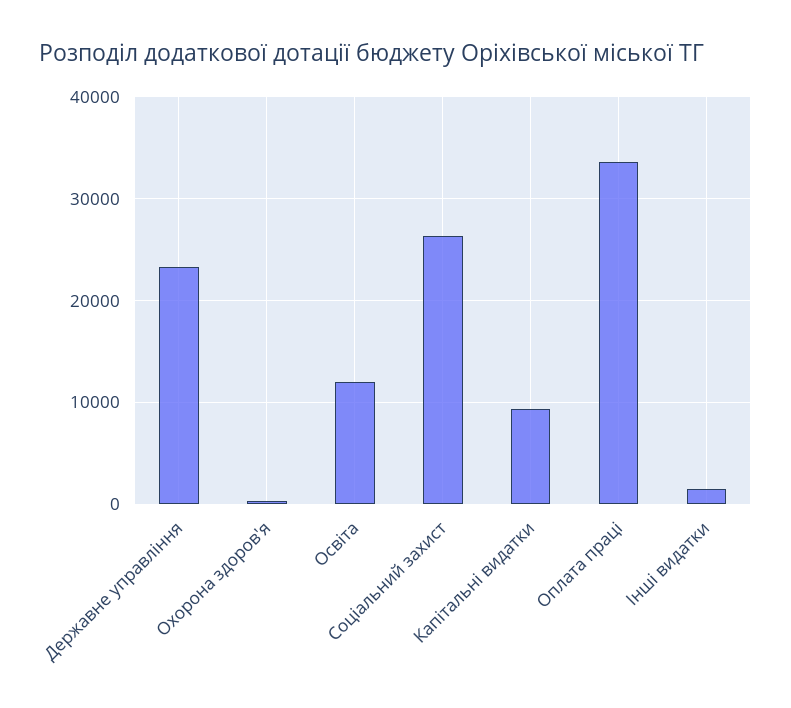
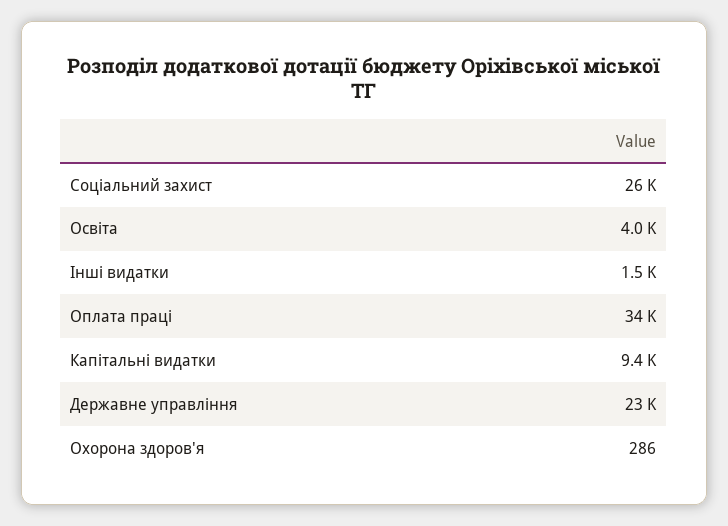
  {
    "Державне управління": 23000,
    "Охорона здоров'я": 286,
-   "Освіта": 12000,
+   "Освіта": 4000,
    "Соціальний захист": 26000,
    "Капітальні видатки": 9400,
    "Оплата праці": 34000,
    "Інші видатки": 1500
  }

